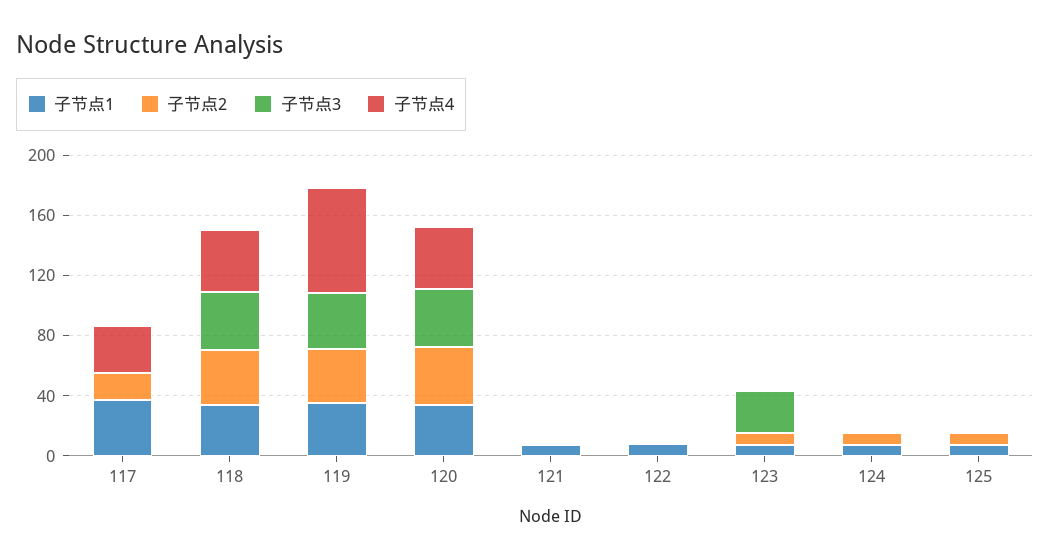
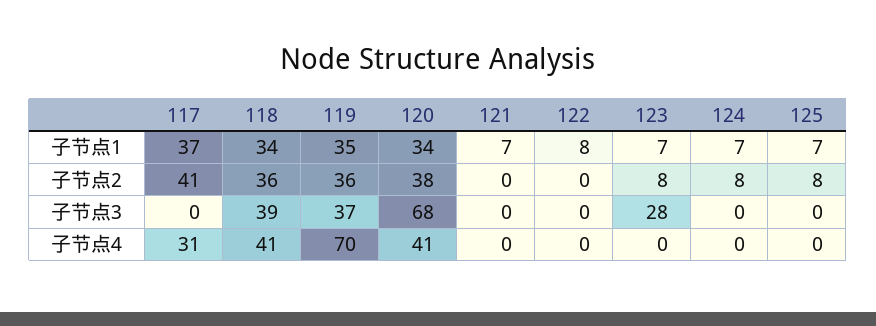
  {
    "子节点1": {
      "117": 37,
      "118": 34,
      "119": 35,
      "120": 34,
      "121": 7,
      "122": 8,
      "123": 7,
      "124": 7,
      "125": 7
    },
    "子节点2": {
-     "117": 20,
+     "117": 41,
      "118": 36,
      "119": 36,
      "120": 38,
      "121": 0,
      "122": 0,
      "123": 8,
      "124": 8,
      "125": 8
    },
    "子节点3": {
      "117": 0,
      "118": 39,
      "119": 37,
-     "120": 40,
+     "120": 68,
      "121": 0,
      "122": 0,
      "123": 28,
      "124": 0,
      "125": 0
    },
    "子节点4": {
      "117": 31,
      "118": 41,
      "119": 70,
      "120": 41,
      "121": 0,
      "122": 0,
      "123": 0,
      "124": 0,
      "125": 0
    }
  }

